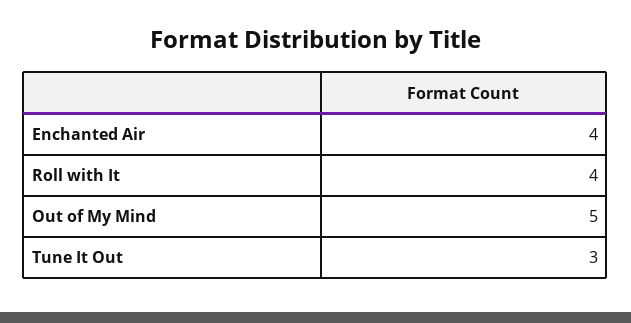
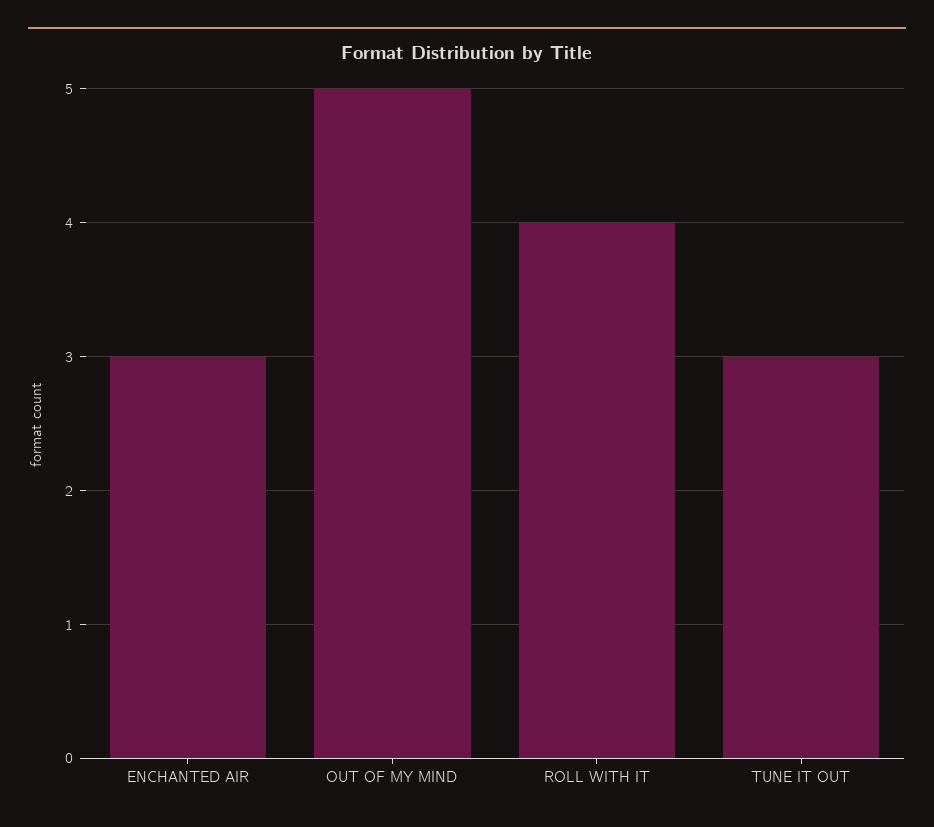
  {
-   "Enchanted Air": 4,
+   "Enchanted Air": 3,
    "Roll with It": 4,
    "Out of My Mind": 5,
    "Tune It Out": 3
  }

